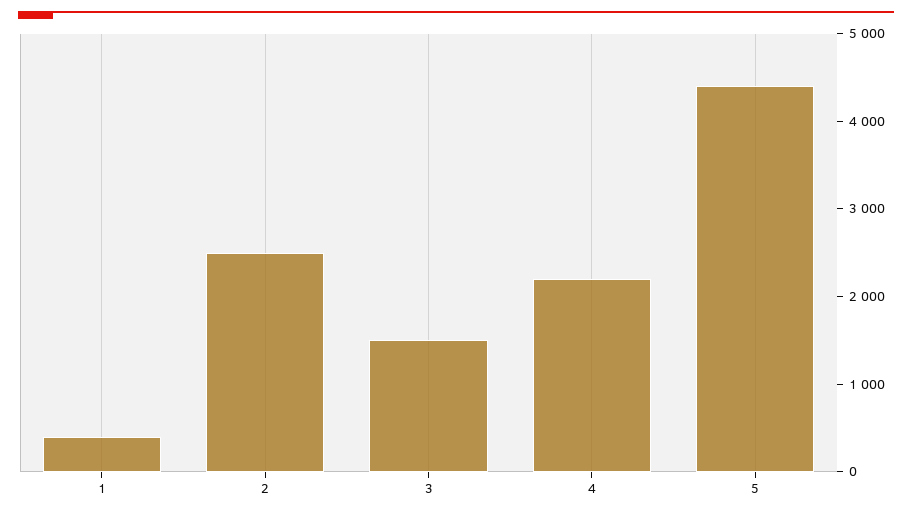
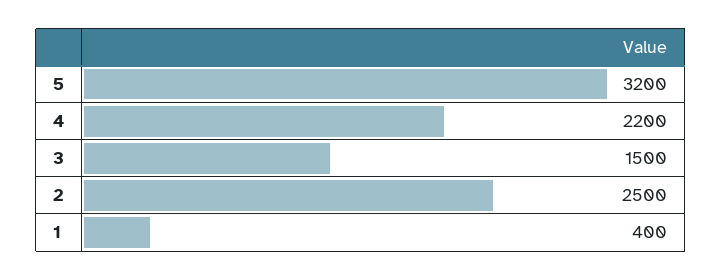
  {
    "1": 400,
    "2": 2500,
    "3": 1500,
    "4": 2200,
-   "5": 4400
+   "5": 3200
  }

